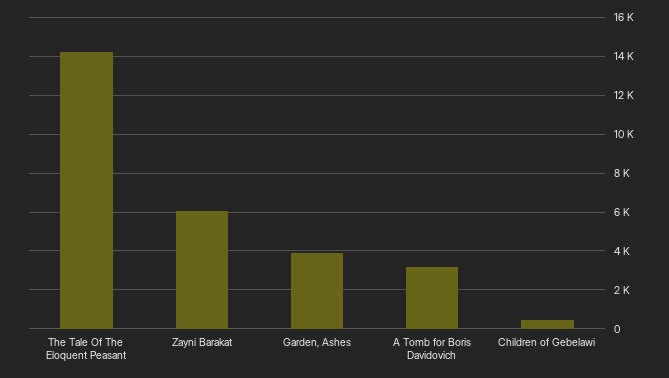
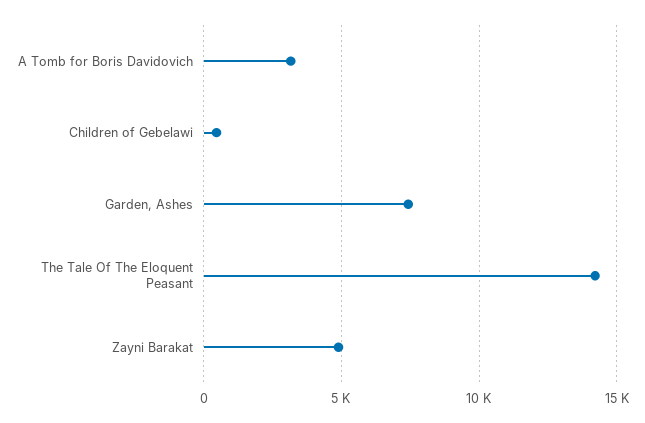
  {
    "The Tale Of The Eloquent Peasant": 14000,
-   "Zayni Barakat": 6000,
+   "Zayni Barakat": 5000,
-   "Garden, Ashes": 4000,
+   "Garden, Ashes": 7500,
    "A Tomb for Boris Davidovich": 3000,
    "Children of Gebelawi": 500
  }

